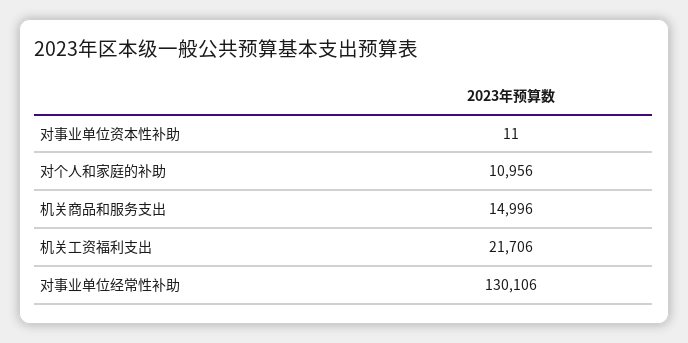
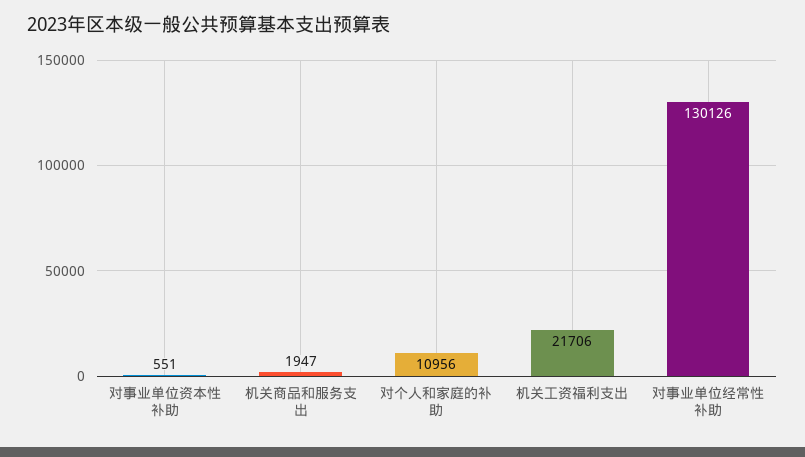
  {
-   "对事业单位资本性补助": 11,
+   "对事业单位资本性补助": 551,
    "对个人和家庭的补助": 10956,
-   "机关商品和服务支出": 14996,
+   "机关商品和服务支出": 1947,
    "机关工资福利支出": 21706,
-   "对事业单位经常性补助": 130106
+   "对事业单位经常性补助": 130126
  }

